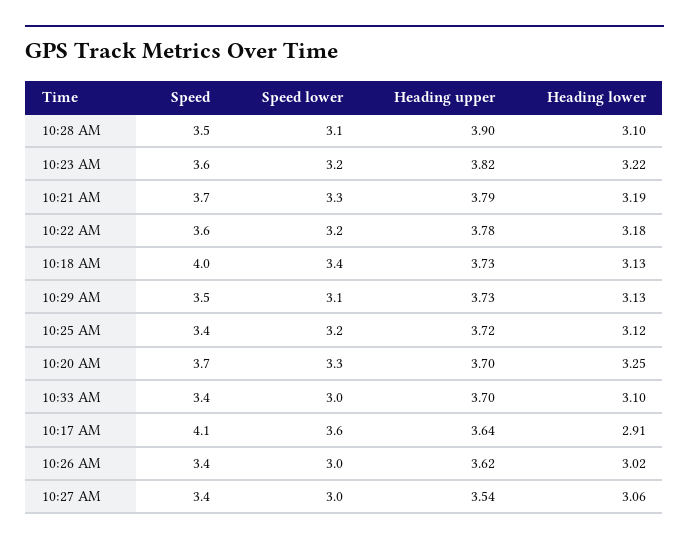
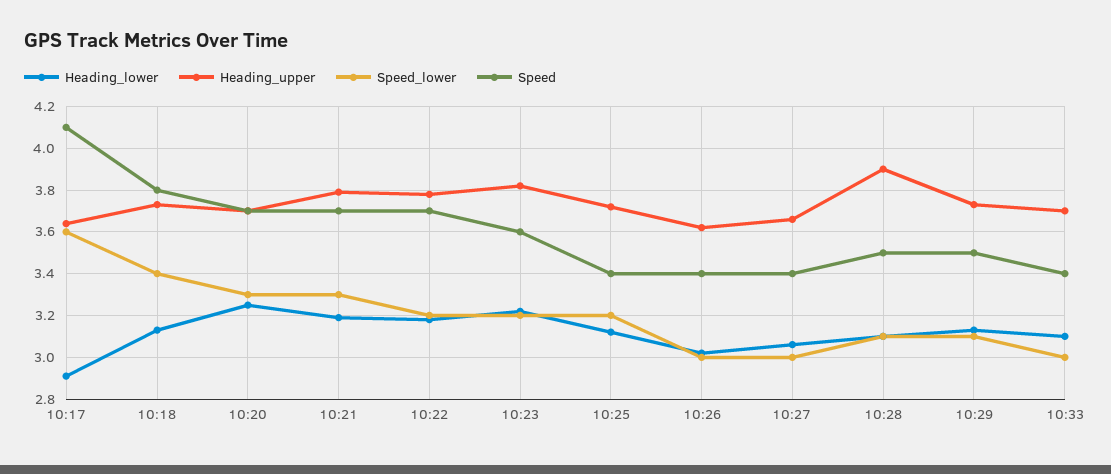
  {
    "Speed": {
      "10:28 AM": 3.5,
      "10:23 AM": 3.6,
      "10:21 AM": 3.7,
-     "10:22 AM": 3.6,
+     "10:22 AM": 3.7,
-     "10:18 AM": 4,
+     "10:18 AM": 3.8,
      "10:29 AM": 3.5,
      "10:25 AM": 3.4,
      "10:20 AM": 3.7,
      "10:33 AM": 3.4,
      "10:17 AM": 4.1,
      "10:26 AM": 3.4,
      "10:27 AM": 3.4
    },
    "Speed lower": {
      "10:28 AM": 3.1,
      "10:23 AM": 3.2,
      "10:21 AM": 3.3,
      "10:22 AM": 3.2,
      "10:18 AM": 3.4,
      "10:29 AM": 3.1,
      "10:25 AM": 3.2,
      "10:20 AM": 3.3,
      "10:33 AM": 3,
      "10:17 AM": 3.6,
      "10:26 AM": 3,
      "10:27 AM": 3
    },
    "Heading upper": {
      "10:28 AM": 3.9,
      "10:23 AM": 3.82,
      "10:21 AM": 3.79,
      "10:22 AM": 3.78,
      "10:18 AM": 3.73,
      "10:29 AM": 3.73,
      "10:25 AM": 3.72,
      "10:20 AM": 3.7,
      "10:33 AM": 3.7,
      "10:17 AM": 3.64,
      "10:26 AM": 3.62,
-     "10:27 AM": 3.54
+     "10:27 AM": 3.65
    },
    "Heading lower": {
      "10:28 AM": 3.1,
      "10:23 AM": 3.22,
      "10:21 AM": 3.19,
      "10:22 AM": 3.18,
      "10:18 AM": 3.13,
      "10:29 AM": 3.13,
      "10:25 AM": 3.12,
      "10:20 AM": 3.25,
      "10:33 AM": 3.1,
      "10:17 AM": 2.91,
      "10:26 AM": 3.02,
      "10:27 AM": 3.06
    }
  }

